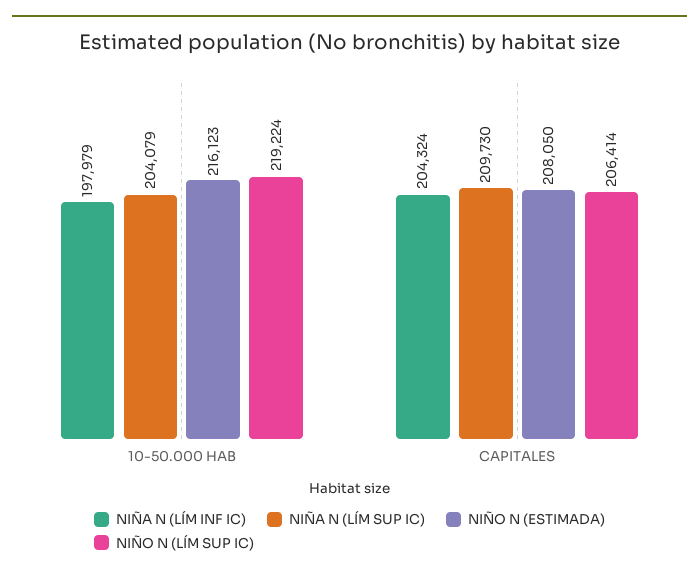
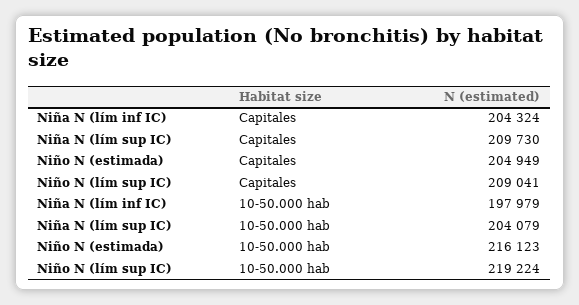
  {
    "NIÑA N (LÍM INF IC)": {
      "10-50.000 HAB": 197979,
      "CAPITALES": 204324
    },
    "NIÑA N (LÍM SUP IC)": {
      "10-50.000 HAB": 204079,
      "CAPITALES": 209730
    },
    "NIÑO N (ESTIMADA)": {
      "10-50.000 HAB": 216123,
-     "CAPITALES": 208050
+     "CAPITALES": 204949
    },
    "NIÑO N (LÍM SUP IC)": {
      "10-50.000 HAB": 219224,
-     "CAPITALES": 206414
+     "CAPITALES": 209041
    }
  }

